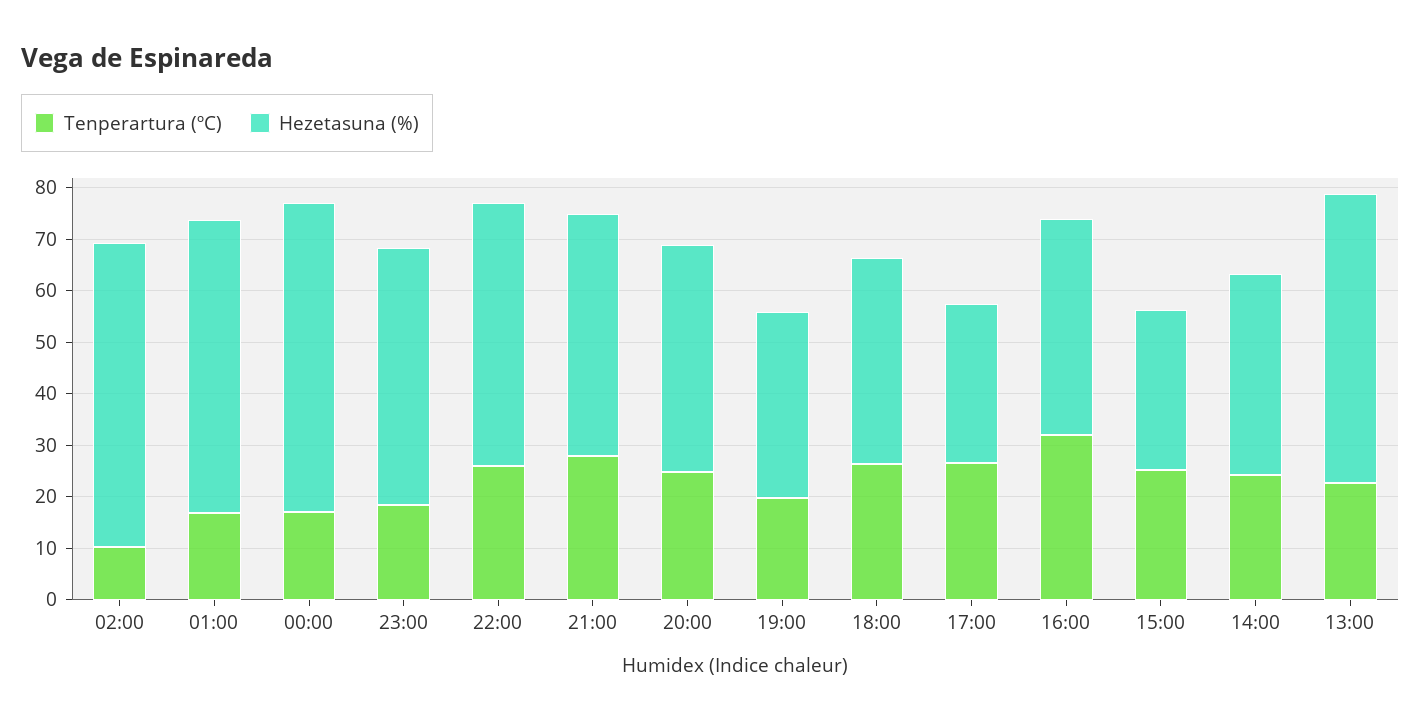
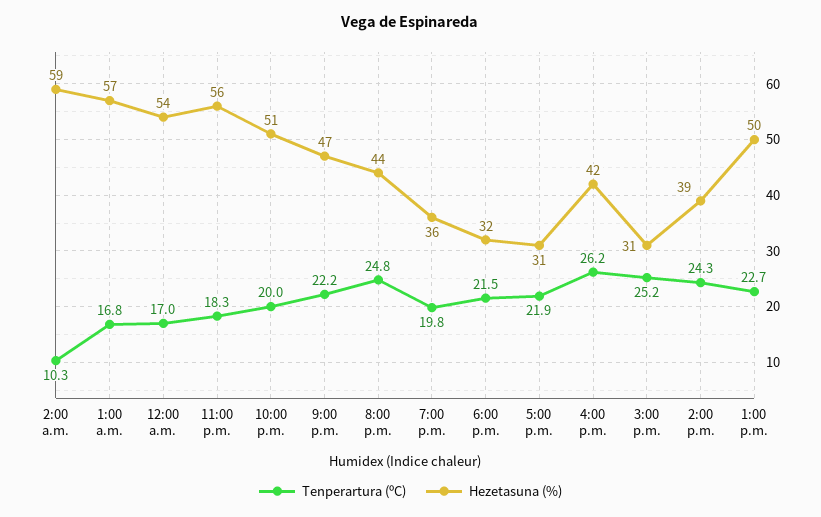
  {
    "Tenperartura (ºC)": {
      "02:00": 10.3,
      "01:00": 16.8,
      "00:00": 17,
      "23:00": 18.3,
-     "22:00": 26,
+     "22:00": 20,
-     "21:00": 28,
+     "21:00": 22.2,
      "20:00": 24.8,
      "19:00": 19.8,
-     "18:00": 26,
+     "18:00": 21.5,
-     "17:00": 26,
+     "17:00": 21.9,
-     "16:00": 32,
+     "16:00": 26.2,
      "15:00": 25.2,
      "14:00": 24.3,
      "13:00": 22.7
    },
    "Hezetasuna (%)": {
      "02:00": 59,
      "01:00": 57,
-     "00:00": 60,
+     "00:00": 54,
-     "23:00": 50,
+     "23:00": 56,
      "22:00": 51,
      "21:00": 47,
      "20:00": 44,
      "19:00": 36,
-     "18:00": 40,
+     "18:00": 32,
      "17:00": 31,
      "16:00": 42,
      "15:00": 31,
      "14:00": 39,
-     "13:00": 56
+     "13:00": 50
    }
  }

